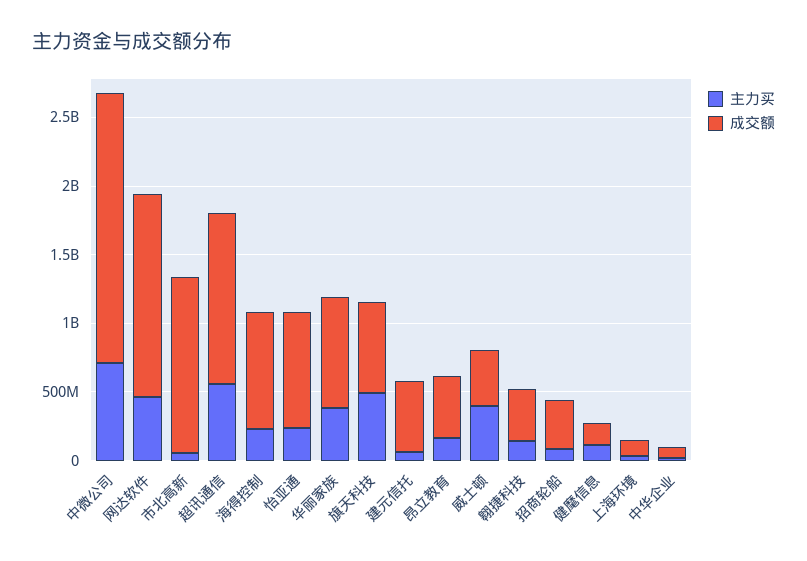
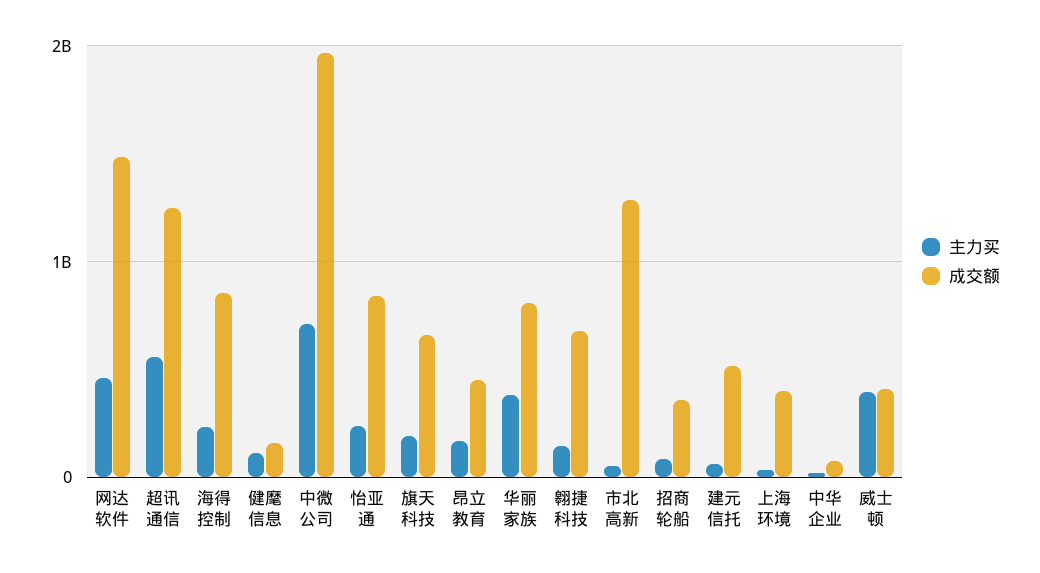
  {
    "主力买": {
      "中微公司": 700000000,
      "网达软件": 500000000,
      "市北高新": 100000000,
      "超讯通信": 600000000,
      "海得控制": 200000000,
      "怡亚通": 200000000,
      "华丽家族": 400000000,
-     "旗天科技": 500000000,
+     "旗天科技": 200000000,
      "建元信托": 100000000,
      "昂立教育": 200000000,
      "威士顿": 400000000,
      "翱捷科技": 100000000,
      "招商轮船": 100000000,
      "健麾信息": 100000000,
      "上海环境": 0,
      "中华企业": 0
    },
    "成交额": {
      "中微公司": 2000000000,
      "网达软件": 1500000000,
      "市北高新": 1300000000,
      "超讯通信": 1200000000,
      "海得控制": 900000000,
      "怡亚通": 800000000,
      "华丽家族": 800000000,
      "旗天科技": 700000000,
      "建元信托": 500000000,
      "昂立教育": 400000000,
      "威士顿": 400000000,
-     "翱捷科技": 400000000,
+     "翱捷科技": 700000000,
      "招商轮船": 400000000,
      "健麾信息": 200000000,
-     "上海环境": 100000000,
+     "上海环境": 400000000,
      "中华企业": 100000000
    }
  }

